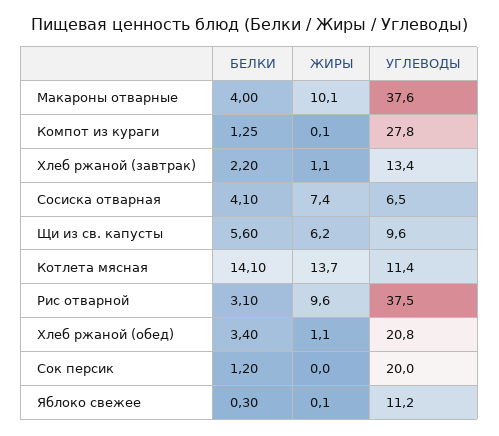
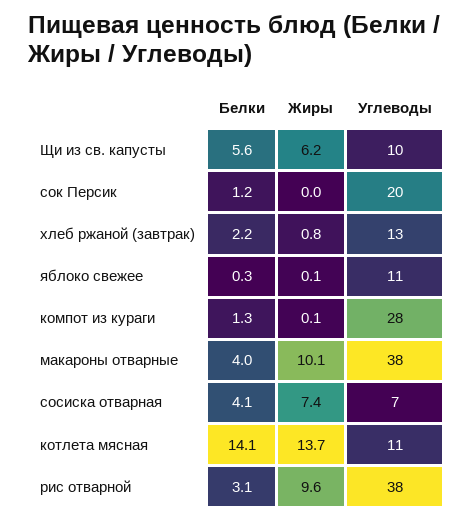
  {
    "БЕЛКИ": {
      "Макароны отварные": 4,
      "Компот из кураги": 1.25,
      "Хлеб ржаной (завтрак)": 2.2,
      "Сосиска отварная": 4.1,
      "Щи из св. капусты": 5.6,
      "Котлета мясная": 14.1,
      "Рис отварной": 3.1,
-     "Хлеб ржаной (обед)": 3.4,
      "Сок персик": 1.2,
      "Яблоко свежее": 0.3
    },
    "ЖИРЫ": {
      "Макароны отварные": 10.1,
      "Компот из кураги": 0.1,
-     "Хлеб ржаной (завтрак)": 1.1,
+     "Хлеб ржаной (завтрак)": 0.8,
      "Сосиска отварная": 7.4,
      "Щи из св. капусты": 6.2,
      "Котлета мясная": 13.7,
      "Рис отварной": 9.6,
-     "Хлеб ржаной (обед)": 1.1,
      "Сок персик": 0,
      "Яблоко свежее": 0.1
    },
    "УГЛЕВОДЫ": {
      "Макароны отварные": 37.6,
      "Компот из кураги": 27.8,
      "Хлеб ржаной (завтрак)": 13.4,
      "Сосиска отварная": 6.5,
      "Щи из св. капусты": 9.6,
      "Котлета мясная": 11.4,
      "Рис отварной": 37.5,
-     "Хлеб ржаной (обед)": 20.8,
      "Сок персик": 20,
      "Яблоко свежее": 11.2
    }
  }

